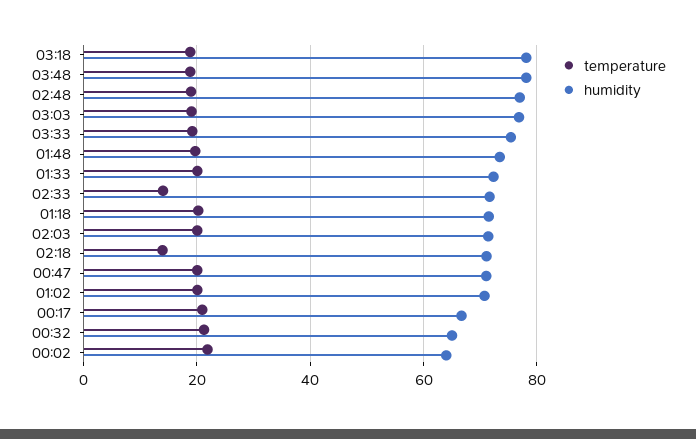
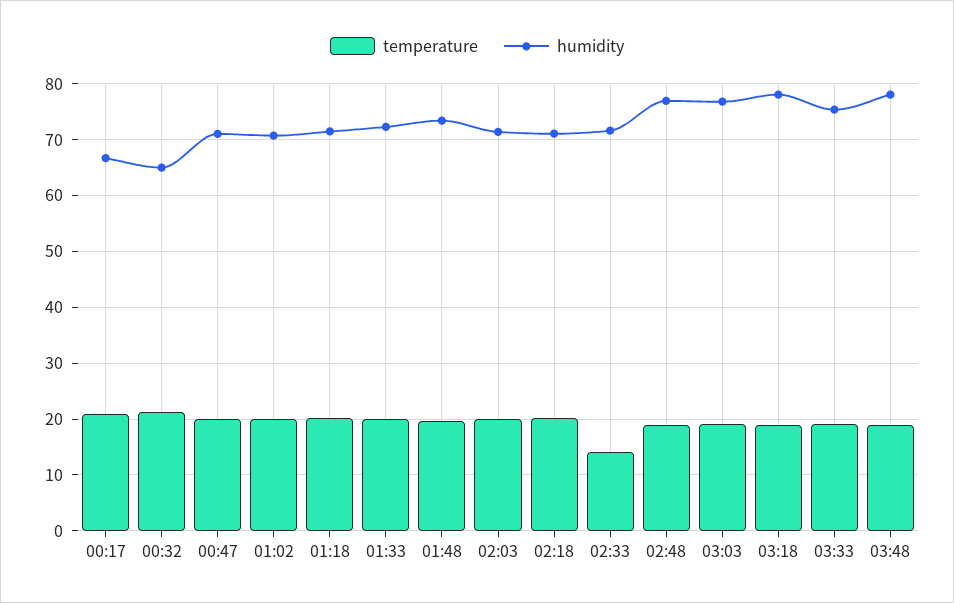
  {
    "temperature": {
      "03:18": 18,
      "03:48": 18,
      "02:48": 18,
      "03:03": 20,
      "03:33": 20,
      "01:48": 20,
      "01:33": 20,
      "02:33": 14,
      "01:18": 20,
      "02:03": 20,
-     "02:18": 14,
+     "02:18": 20,
      "00:47": 20,
      "01:02": 20,
      "00:17": 20,
-     "00:32": 22,
+     "00:32": 22
-     "00:02": 22
    },
    "humidity": {
      "03:18": 78,
      "03:48": 78,
      "02:48": 76,
      "03:03": 76,
      "03:33": 76,
      "01:48": 74,
      "01:33": 72,
      "02:33": 72,
      "01:18": 72,
      "02:03": 72,
      "02:18": 72,
      "00:47": 72,
      "01:02": 70,
      "00:17": 66,
-     "00:32": 66,
+     "00:32": 66
-     "00:02": 64
    }
  }

